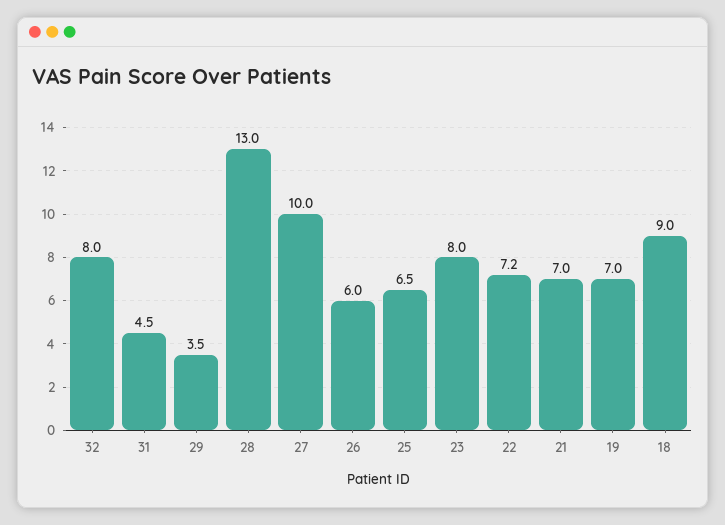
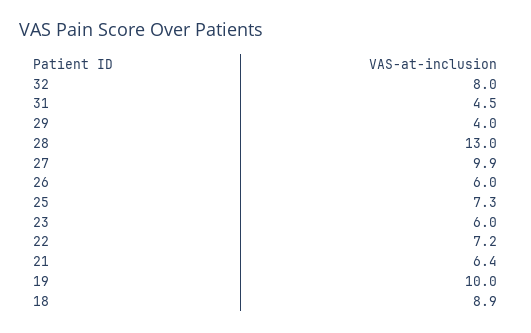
  {
    "32": 8,
    "31": 4.5,
-   "29": 3.5,
+   "29": 4,
    "28": 13,
-   "27": 10,
+   "27": 9.9,
    "26": 6,
-   "25": 6.5,
+   "25": 7.3,
-   "23": 8,
+   "23": 6,
    "22": 7.2,
-   "21": 7,
+   "21": 6.4,
-   "19": 7,
+   "19": 10,
-   "18": 9
+   "18": 8.9
  }

